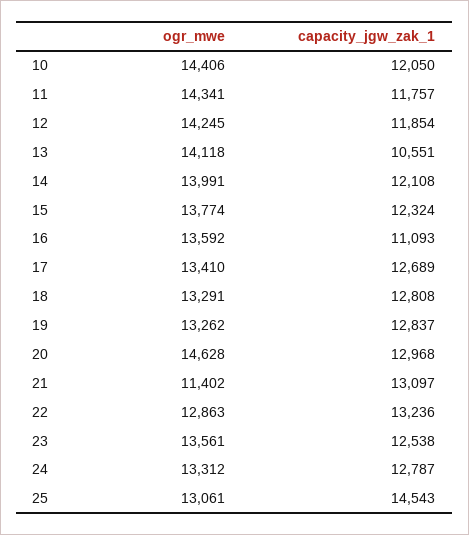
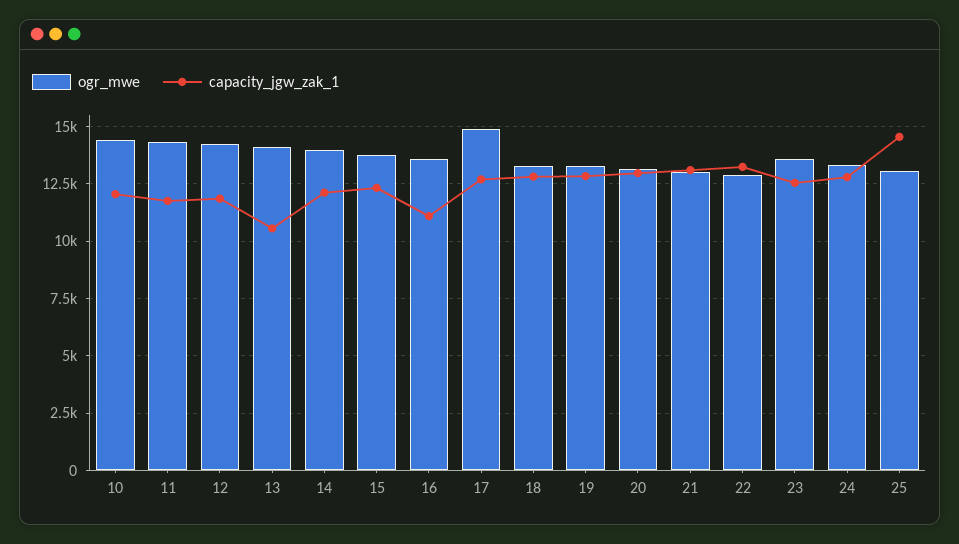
  {
    "ogr_mwe": {
      "10": 14406,
      "11": 14341,
      "12": 14245,
      "13": 14118,
      "14": 13991,
      "15": 13774,
      "16": 13592,
-     "17": 13410,
+     "17": 15000,
      "18": 13291,
      "19": 13262,
-     "20": 14628,
+     "20": 13000,
-     "21": 11402,
+     "21": 13000,
      "22": 12863,
      "23": 13561,
      "24": 13312,
      "25": 13061
    },
    "capacity_jgw_zak_1": {
      "10": 12050,
      "11": 11757,
      "12": 11854,
      "13": 10551,
      "14": 12108,
      "15": 12324,
      "16": 11093,
      "17": 12689,
      "18": 12808,
      "19": 12837,
      "20": 12968,
      "21": 13097,
      "22": 13236,
      "23": 12538,
      "24": 12787,
      "25": 14543
    }
  }

